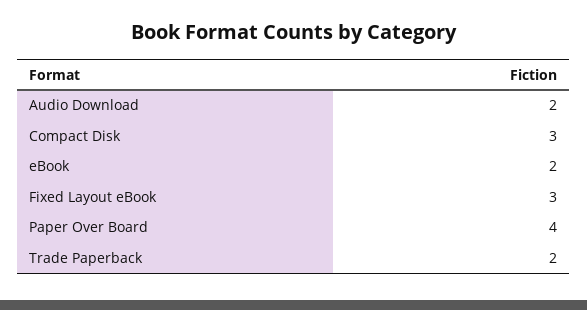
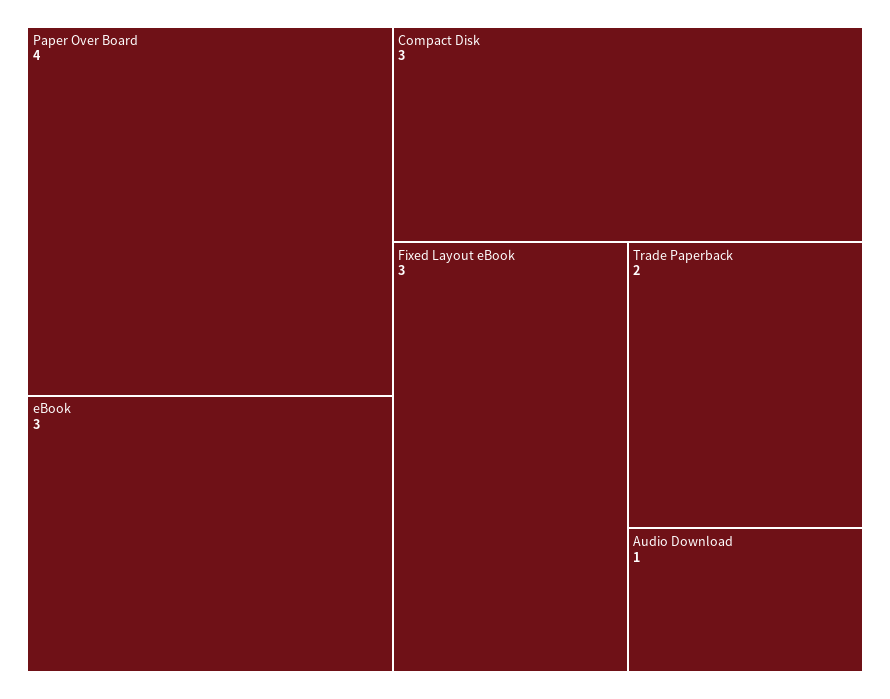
  {
-   "Audio Download": 2,
+   "Audio Download": 1,
    "Compact Disk": 3,
-   "eBook": 2,
+   "eBook": 3,
    "Fixed Layout eBook": 3,
    "Paper Over Board": 4,
    "Trade Paperback": 2
  }

